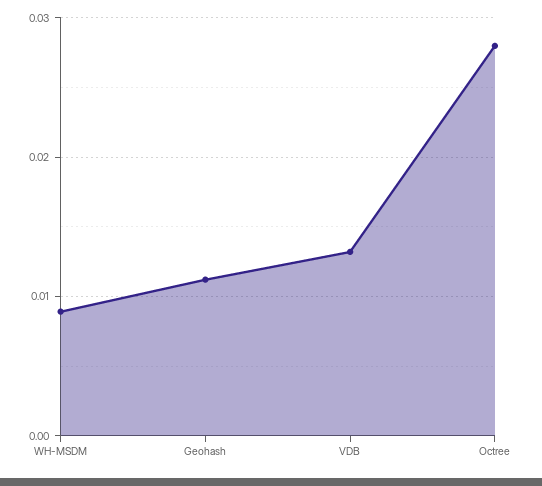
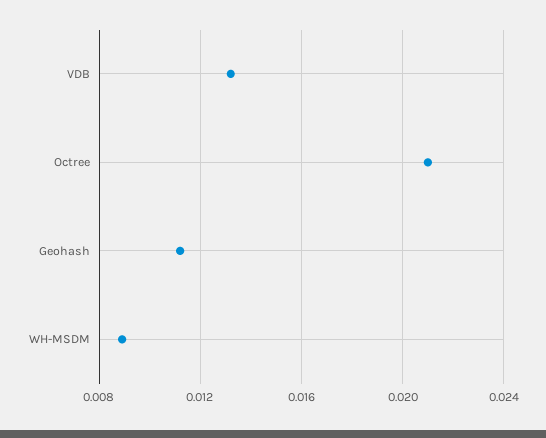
  {
    "WH-MSDM": 0.009,
    "Geohash": 0.011,
    "VDB": 0.013,
-   "Octree": 0.028
+   "Octree": 0.021
  }

